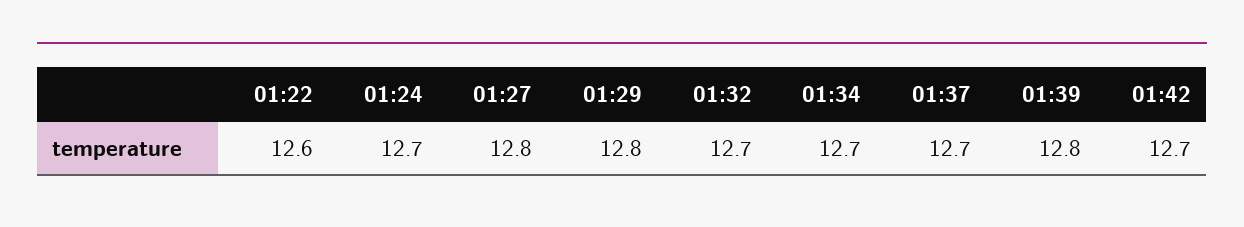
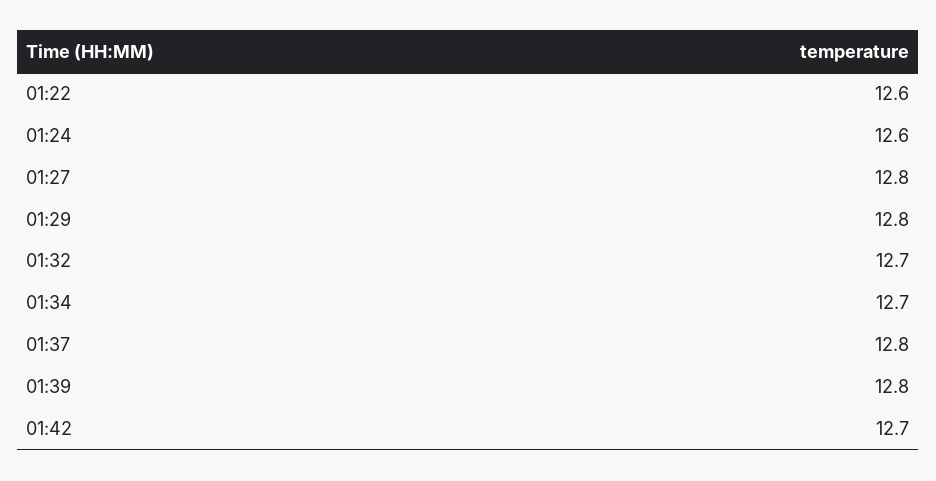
  {
    "01:22": 12.6,
-   "01:24": 12.7,
+   "01:24": 12.6,
    "01:27": 12.8,
    "01:29": 12.8,
    "01:32": 12.7,
    "01:34": 12.7,
-   "01:37": 12.7,
+   "01:37": 12.8,
    "01:39": 12.8,
    "01:42": 12.7
  }

